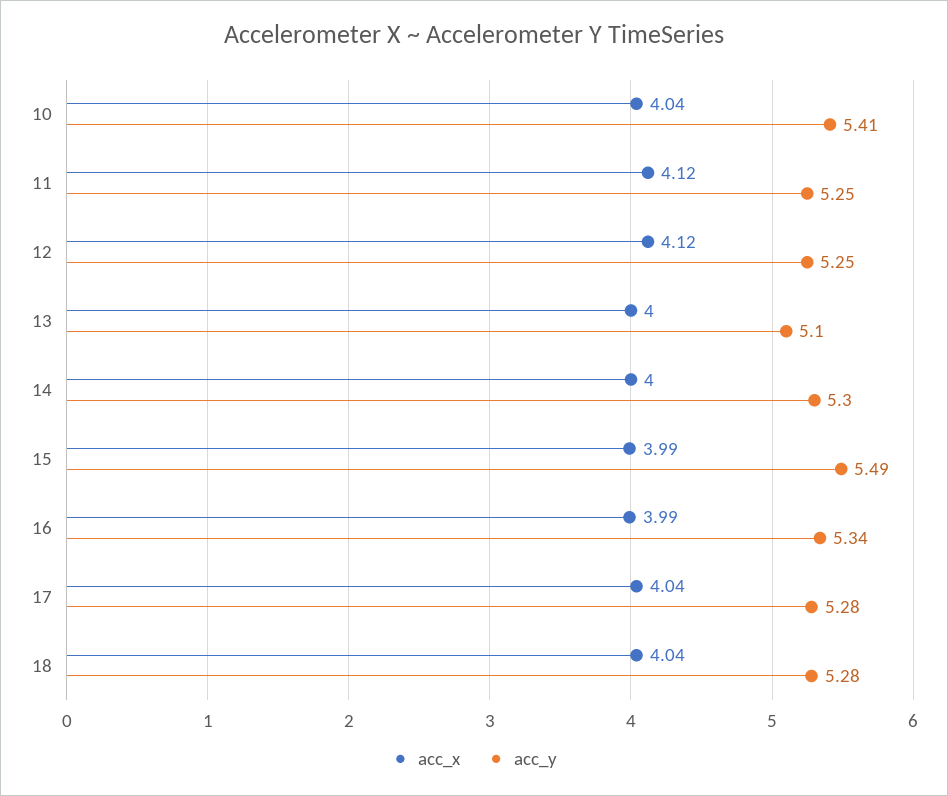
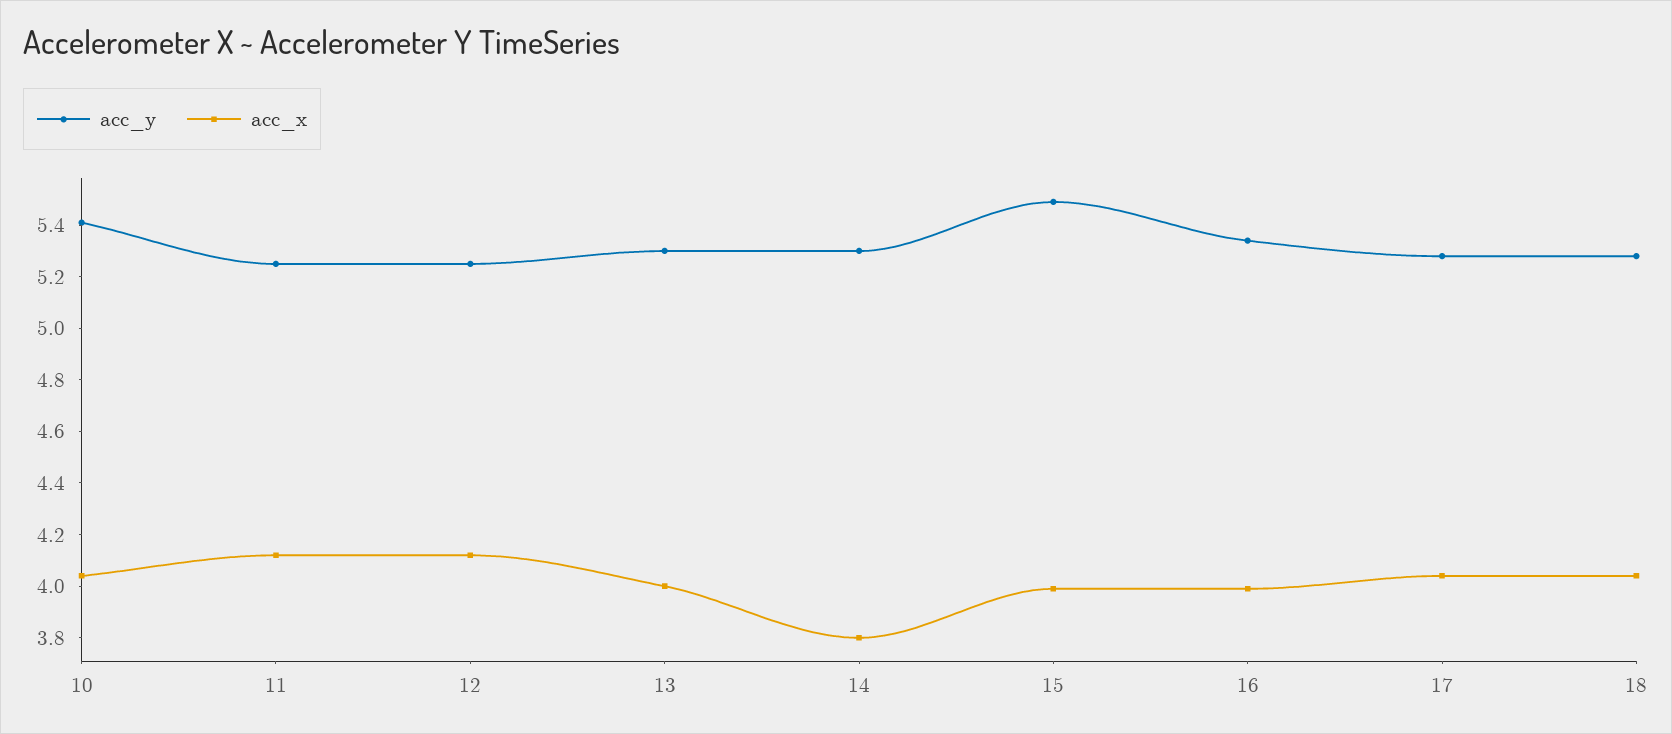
  {
    "acc_x": {
      "10": 4.04,
      "11": 4.12,
      "12": 4.12,
      "13": 4,
-     "14": 4,
+     "14": 3.8,
      "15": 3.99,
      "16": 3.99,
      "17": 4.04,
      "18": 4.04
    },
    "acc_y": {
      "10": 5.41,
      "11": 5.25,
      "12": 5.25,
-     "13": 5.1,
+     "13": 5.3,
      "14": 5.3,
      "15": 5.49,
      "16": 5.34,
      "17": 5.28,
      "18": 5.28
    }
  }

